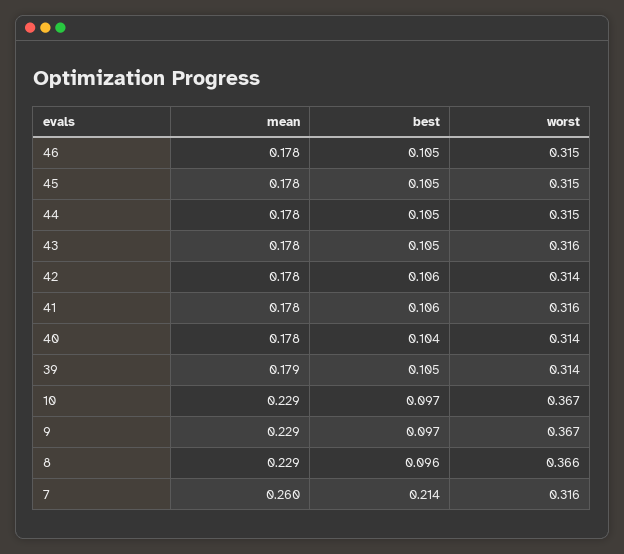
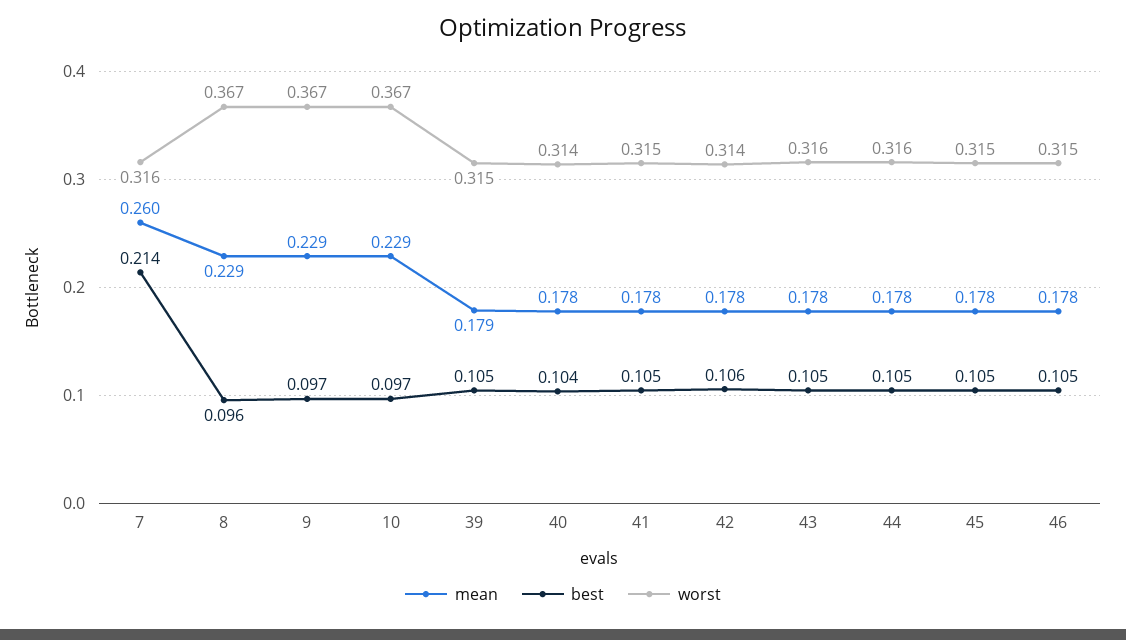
  {
    "mean": {
      "46": 0.178,
      "45": 0.178,
      "44": 0.178,
      "43": 0.178,
      "42": 0.178,
      "41": 0.178,
      "40": 0.178,
      "39": 0.179,
      "10": 0.229,
      "9": 0.229,
      "8": 0.229,
      "7": 0.26
    },
    "best": {
      "46": 0.105,
      "45": 0.105,
      "44": 0.105,
      "43": 0.105,
      "42": 0.106,
-     "41": 0.106,
+     "41": 0.105,
      "40": 0.104,
      "39": 0.105,
      "10": 0.097,
      "9": 0.097,
      "8": 0.096,
      "7": 0.214
    },
    "worst": {
      "46": 0.315,
      "45": 0.315,
-     "44": 0.315,
+     "44": 0.316,
      "43": 0.316,
      "42": 0.314,
-     "41": 0.316,
+     "41": 0.315,
      "40": 0.314,
-     "39": 0.314,
+     "39": 0.315,
      "10": 0.367,
      "9": 0.367,
-     "8": 0.366,
+     "8": 0.367,
      "7": 0.316
    }
  }

